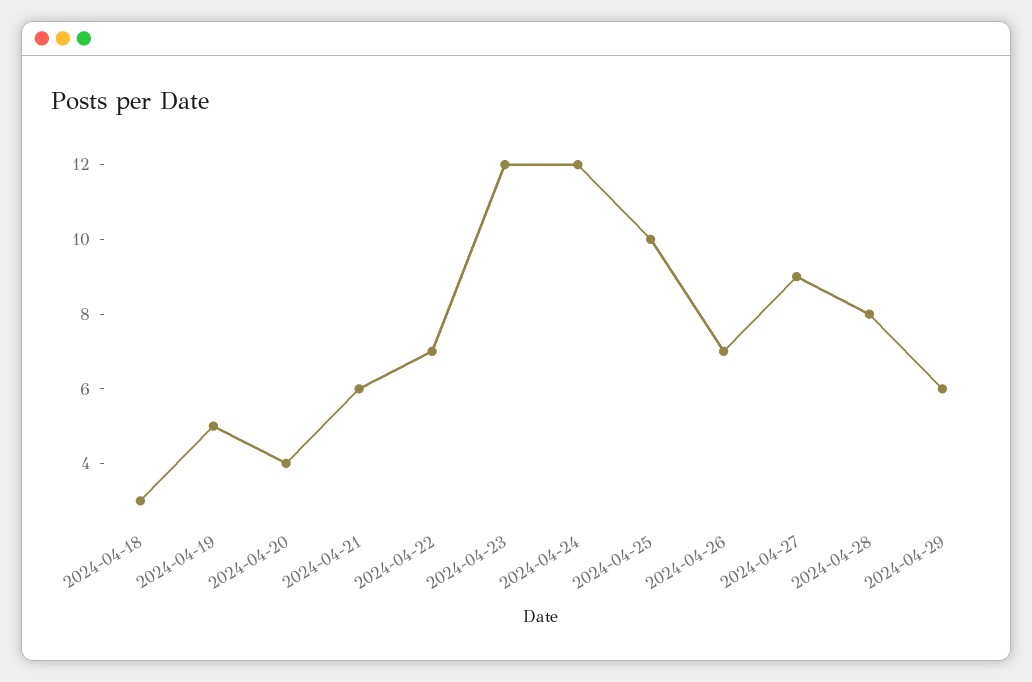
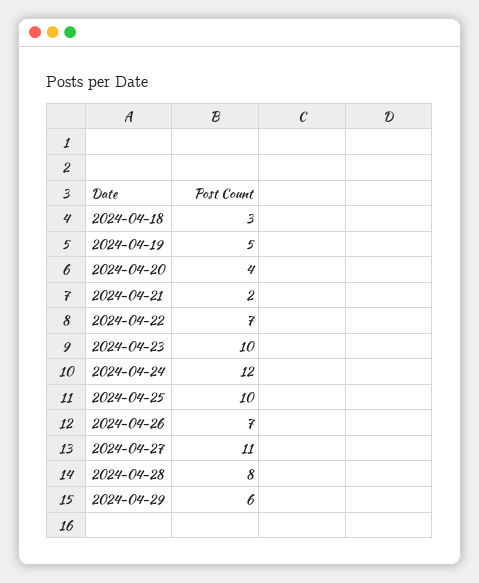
  {
    "2024-04-18": 3,
    "2024-04-19": 5,
    "2024-04-20": 4,
-   "2024-04-21": 6,
+   "2024-04-21": 2,
    "2024-04-22": 7,
-   "2024-04-23": 12,
+   "2024-04-23": 10,
    "2024-04-24": 12,
    "2024-04-25": 10,
    "2024-04-26": 7,
-   "2024-04-27": 9,
+   "2024-04-27": 11,
    "2024-04-28": 8,
    "2024-04-29": 6
  }

